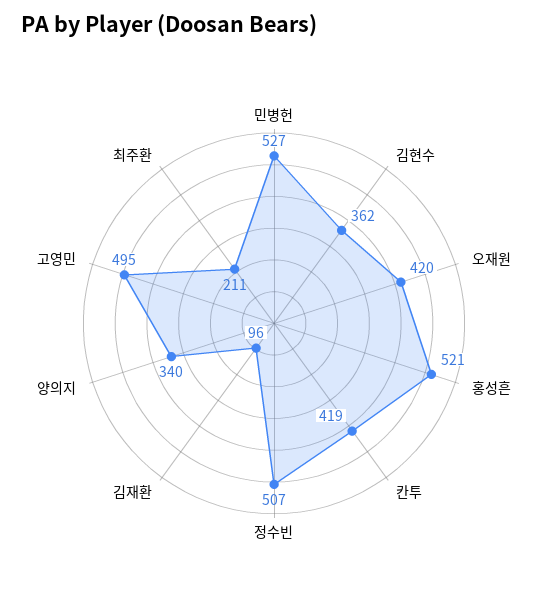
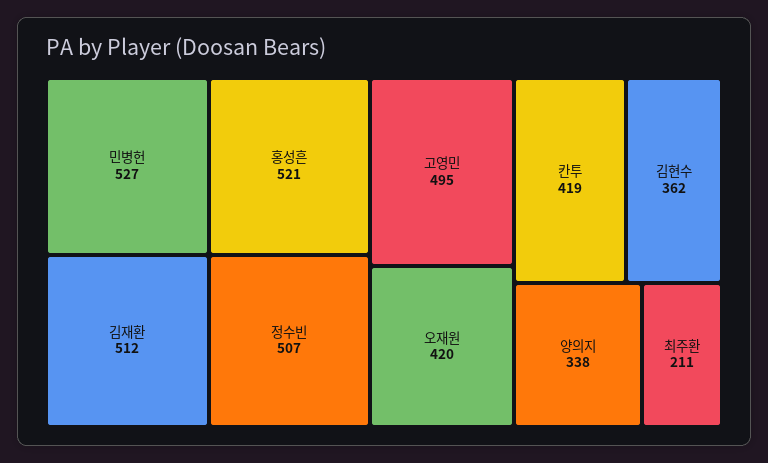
  {
    "민병헌": 527,
    "김현수": 362,
    "오재원": 420,
    "홍성흔": 521,
    "칸투": 419,
    "정수빈": 507,
-   "김재환": 96,
+   "김재환": 512,
-   "양의지": 340,
+   "양의지": 338,
    "고영민": 495,
    "최주환": 211
  }

